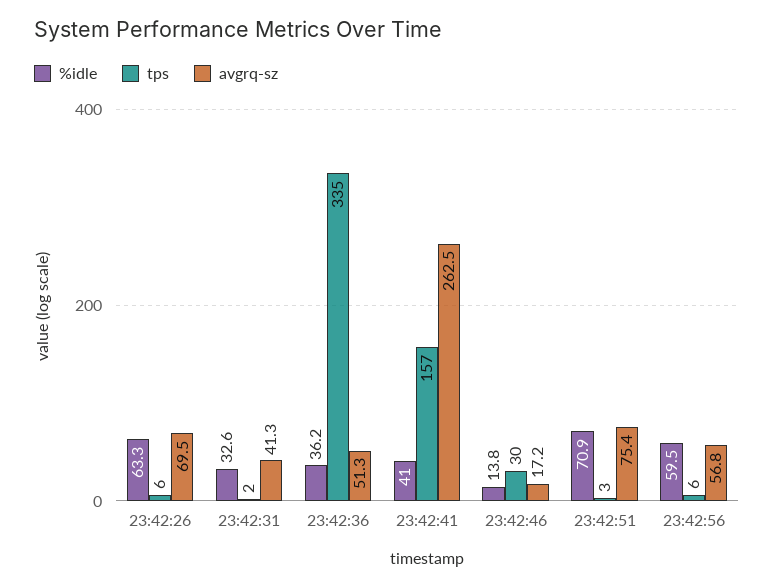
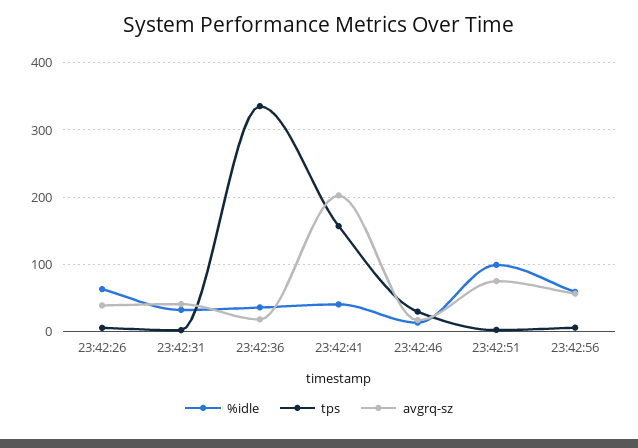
  {
    "%idle": {
      "23:42:26": 63.3,
      "23:42:31": 32.6,
      "23:42:36": 36.2,
      "23:42:41": 41,
      "23:42:46": 13.8,
-     "23:42:51": 70.9,
+     "23:42:51": 100,
      "23:42:56": 59.5
    },
    "tps": {
      "23:42:26": 6,
      "23:42:31": 2,
      "23:42:36": 335,
      "23:42:41": 157,
      "23:42:46": 30,
      "23:42:51": 3,
      "23:42:56": 6
    },
    "avgrq-sz": {
-     "23:42:26": 69.5,
+     "23:42:26": 40,
      "23:42:31": 41.3,
-     "23:42:36": 51.3,
+     "23:42:36": 20,
-     "23:42:41": 262.5,
+     "23:42:41": 200,
      "23:42:46": 17.2,
      "23:42:51": 75.4,
      "23:42:56": 56.8
    }
  }

